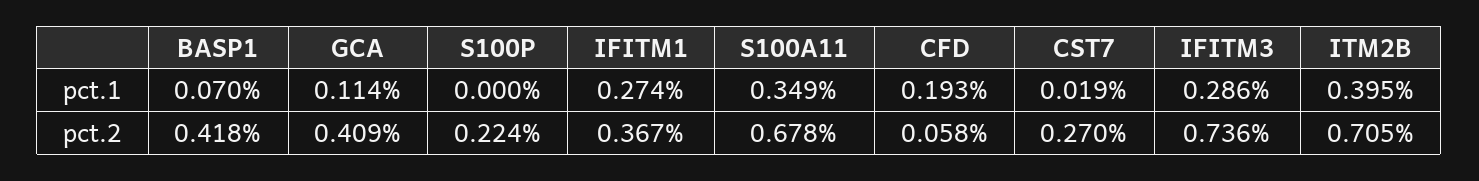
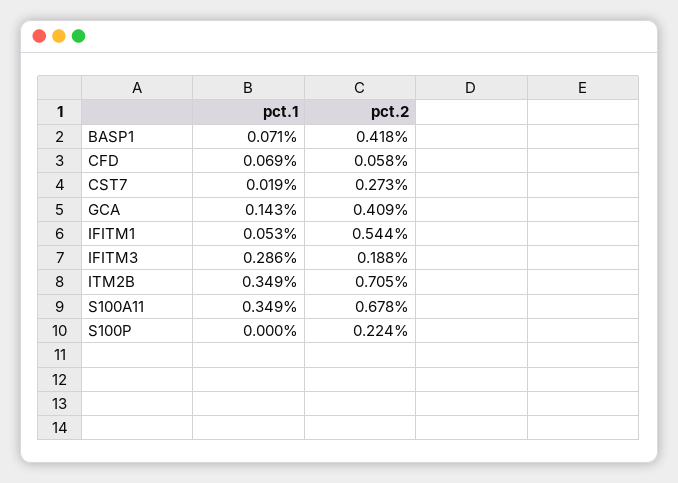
  {
    "BASP1": {
-     "pct.1": 0.07,
+     "pct.1": 0.071,
      "pct.2": 0.418
    },
    "GCA": {
-     "pct.1": 0.114,
+     "pct.1": 0.143,
      "pct.2": 0.409
    },
    "S100P": {
      "pct.1": 0,
      "pct.2": 0.224
    },
    "IFITM1": {
-     "pct.1": 0.274,
+     "pct.1": 0.053,
-     "pct.2": 0.367
+     "pct.2": 0.544
    },
    "S100A11": {
      "pct.1": 0.349,
      "pct.2": 0.678
    },
    "CFD": {
-     "pct.1": 0.193,
+     "pct.1": 0.069,
      "pct.2": 0.058
    },
    "CST7": {
      "pct.1": 0.019,
-     "pct.2": 0.27
+     "pct.2": 0.273
    },
    "IFITM3": {
      "pct.1": 0.286,
-     "pct.2": 0.736
+     "pct.2": 0.188
    },
    "ITM2B": {
-     "pct.1": 0.395,
+     "pct.1": 0.349,
      "pct.2": 0.705
    }
  }

